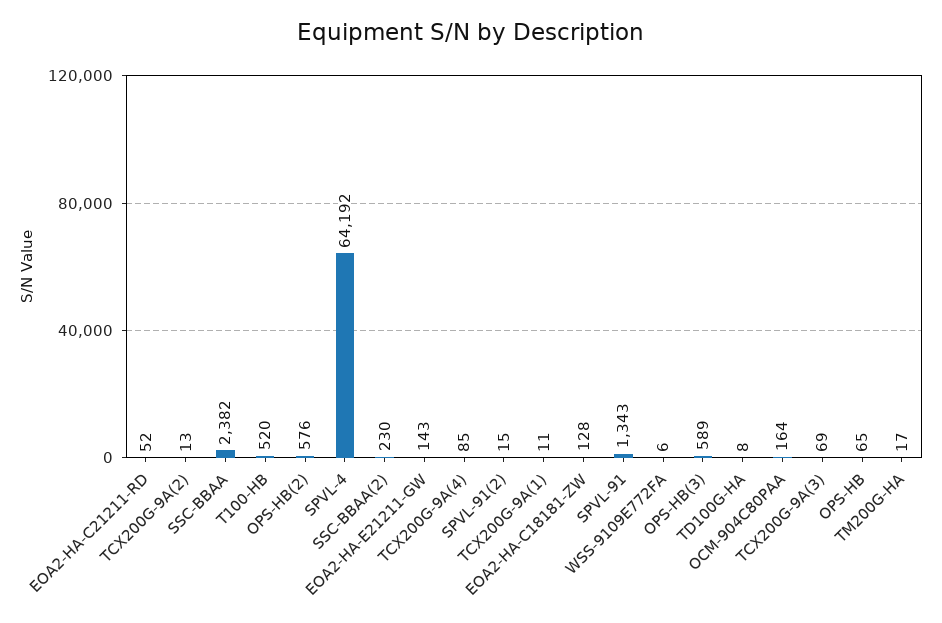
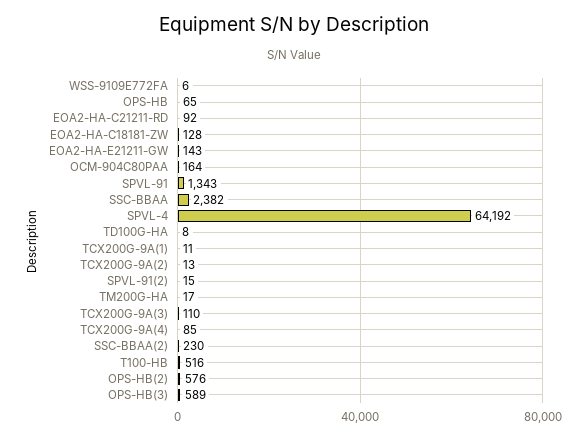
  {
-   "EOA2-HA-C21211-RD": 52,
+   "EOA2-HA-C21211-RD": 92,
    "TCX200G-9A(2)": 13,
    "SSC-BBAA": 2382,
-   "T100-HB": 520,
+   "T100-HB": 516,
    "OPS-HB(2)": 576,
    "SPVL-4": 64192,
    "SSC-BBAA(2)": 230,
    "EOA2-HA-E21211-GW": 143,
    "TCX200G-9A(4)": 85,
    "SPVL-91(2)": 15,
    "TCX200G-9A(1)": 11,
    "EOA2-HA-C18181-ZW": 128,
    "SPVL-91": 1343,
    "WSS-9109E772FA": 6,
    "OPS-HB(3)": 589,
    "TD100G-HA": 8,
    "OCM-904C80PAA": 164,
-   "TCX200G-9A(3)": 69,
+   "TCX200G-9A(3)": 110,
    "OPS-HB": 65,
    "TM200G-HA": 17
  }

